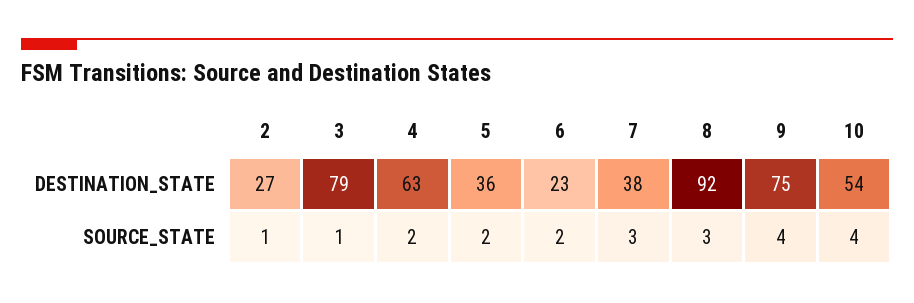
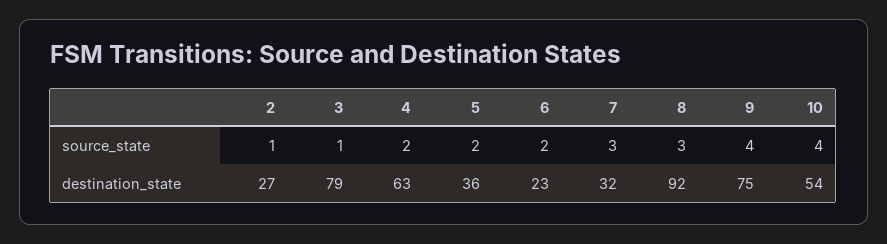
  {
    "2": {
      "DESTINATION_STATE": 27,
      "SOURCE_STATE": 1
    },
    "3": {
      "DESTINATION_STATE": 79,
      "SOURCE_STATE": 1
    },
    "4": {
      "DESTINATION_STATE": 63,
      "SOURCE_STATE": 2
    },
    "5": {
      "DESTINATION_STATE": 36,
      "SOURCE_STATE": 2
    },
    "6": {
      "DESTINATION_STATE": 23,
      "SOURCE_STATE": 2
    },
    "7": {
-     "DESTINATION_STATE": 38,
+     "DESTINATION_STATE": 32,
      "SOURCE_STATE": 3
    },
    "8": {
      "DESTINATION_STATE": 92,
      "SOURCE_STATE": 3
    },
    "9": {
      "DESTINATION_STATE": 75,
      "SOURCE_STATE": 4
    },
    "10": {
      "DESTINATION_STATE": 54,
      "SOURCE_STATE": 4
    }
  }

